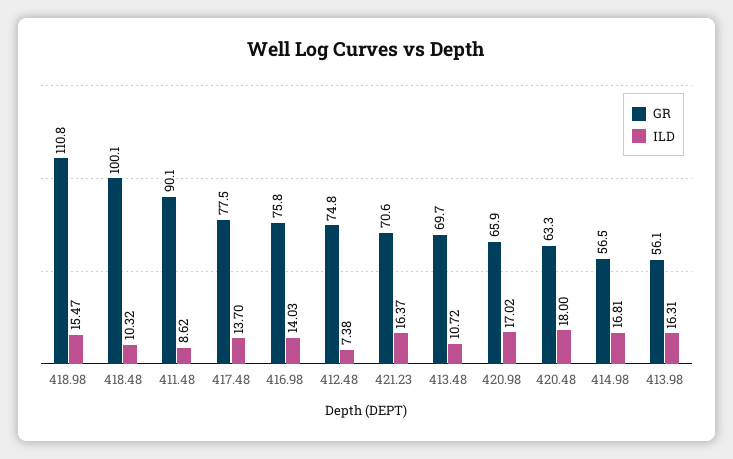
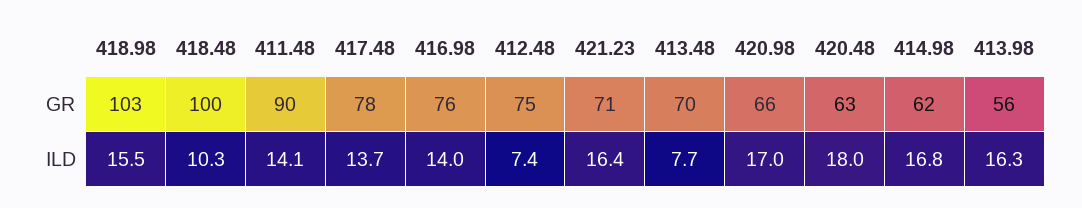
  {
    "GR": {
-     "418.98": 110.8,
+     "418.98": 103,
      "418.48": 100.1,
      "411.48": 90.1,
      "417.48": 77.5,
      "416.98": 75.8,
      "412.48": 74.8,
      "421.23": 70.6,
      "413.48": 69.7,
      "420.98": 65.9,
      "420.48": 63.3,
-     "414.98": 56.5,
+     "414.98": 62,
      "413.98": 56.1
    },
    "ILD": {
      "418.98": 15.47,
      "418.48": 10.32,
-     "411.48": 8.62,
+     "411.48": 14.1,
      "417.48": 13.7,
      "416.98": 14.03,
      "412.48": 7.38,
      "421.23": 16.37,
-     "413.48": 10.72,
+     "413.48": 7.7,
      "420.98": 17.02,
      "420.48": 18,
      "414.98": 16.81,
      "413.98": 16.31
    }
  }

